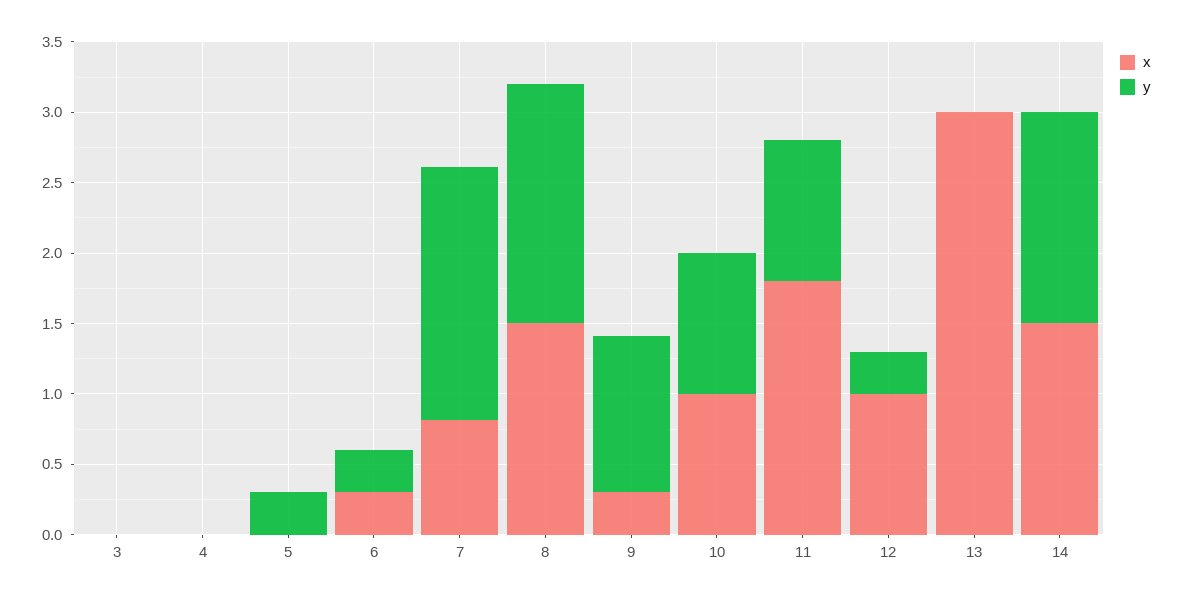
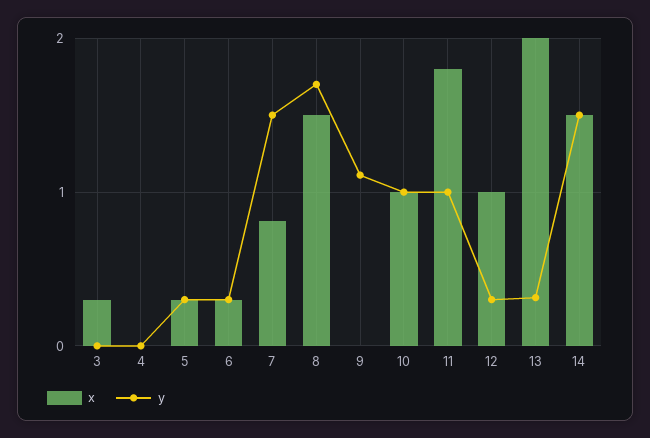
  {
    "x": {
-     "3": 0,
+     "3": 0.3,
      "4": 0,
-     "5": 0,
+     "5": 0.3,
      "6": 0.3,
      "7": 0.8,
      "8": 1.5,
-     "9": 0.3,
+     "9": 0,
      "10": 1,
      "11": 1.8,
      "12": 1,
-     "13": 3,
+     "13": 2,
      "14": 1.5
    },
    "y": {
      "3": 0,
      "4": 0,
      "5": 0.3,
      "6": 0.3,
-     "7": 1.8,
+     "7": 1.5,
      "8": 1.7,
      "9": 1.1,
      "10": 1,
      "11": 1,
      "12": 0.3,
-     "13": 0,
+     "13": 0.3,
      "14": 1.5
    }
  }

